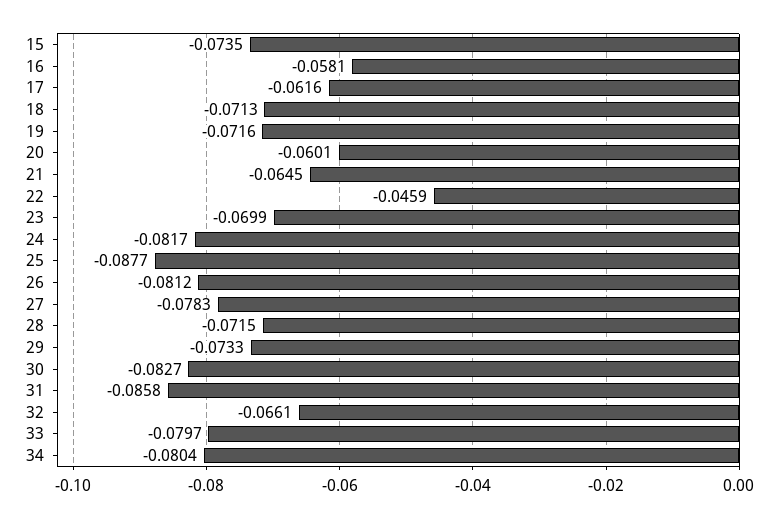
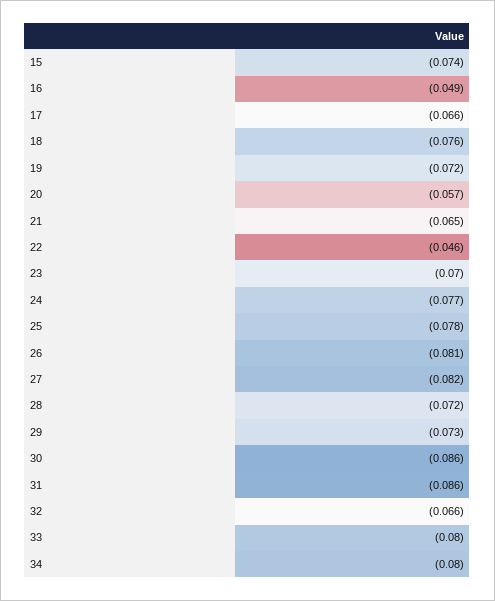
  {
    "15": -0.0735,
-   "16": -0.0581,
+   "16": -0.049,
-   "17": -0.0616,
+   "17": -0.066,
-   "18": -0.0713,
+   "18": -0.076,
    "19": -0.0716,
-   "20": -0.0601,
+   "20": -0.057,
    "21": -0.0645,
    "22": -0.0459,
    "23": -0.0699,
-   "24": -0.0817,
+   "24": -0.077,
-   "25": -0.0877,
+   "25": -0.078,
    "26": -0.0812,
-   "27": -0.0783,
+   "27": -0.082,
    "28": -0.0715,
    "29": -0.0733,
-   "30": -0.0827,
+   "30": -0.086,
    "31": -0.0858,
    "32": -0.0661,
    "33": -0.0797,
    "34": -0.0804
  }

